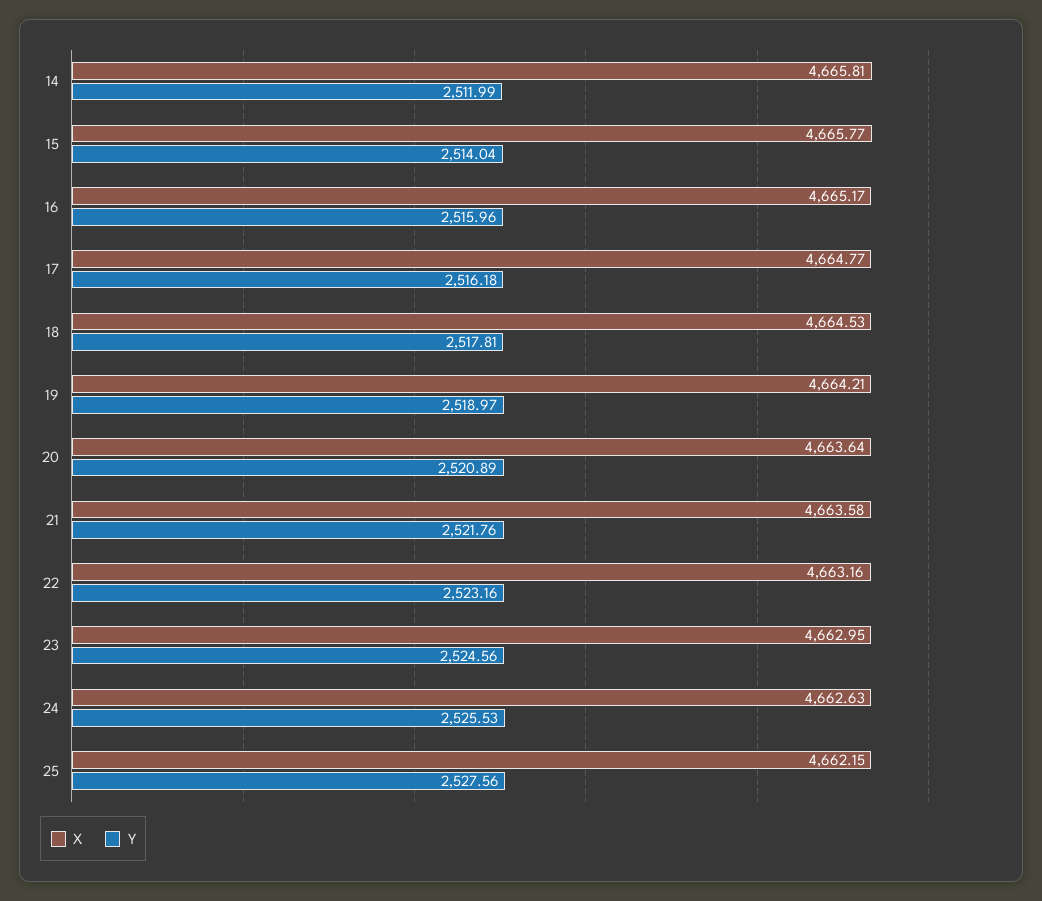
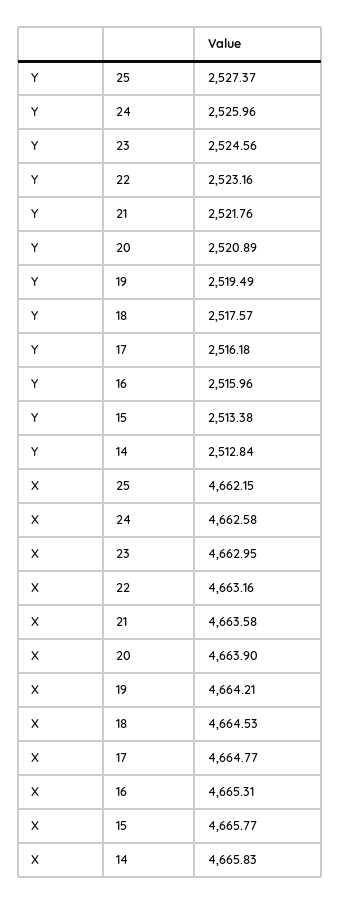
  {
    "X": {
-     "14": 4665.81,
+     "14": 4665.83,
      "15": 4665.77,
-     "16": 4665.17,
+     "16": 4665.31,
      "17": 4664.77,
      "18": 4664.53,
      "19": 4664.21,
-     "20": 4663.64,
+     "20": 4663.9,
      "21": 4663.58,
      "22": 4663.16,
      "23": 4662.95,
-     "24": 4662.63,
+     "24": 4662.58,
      "25": 4662.15
    },
    "Y": {
-     "14": 2511.99,
+     "14": 2512.84,
-     "15": 2514.04,
+     "15": 2513.38,
      "16": 2515.96,
      "17": 2516.18,
-     "18": 2517.81,
+     "18": 2517.57,
-     "19": 2518.97,
+     "19": 2519.49,
      "20": 2520.89,
      "21": 2521.76,
      "22": 2523.16,
      "23": 2524.56,
-     "24": 2525.53,
+     "24": 2525.96,
-     "25": 2527.56
+     "25": 2527.37
    }
  }

